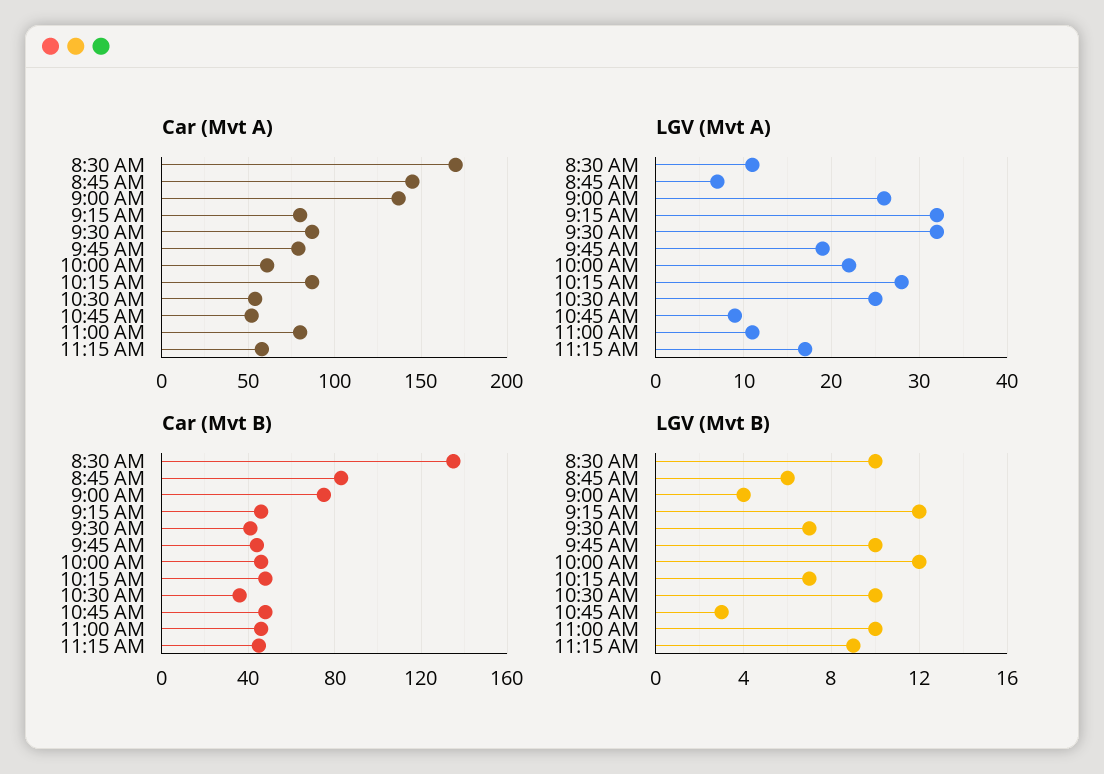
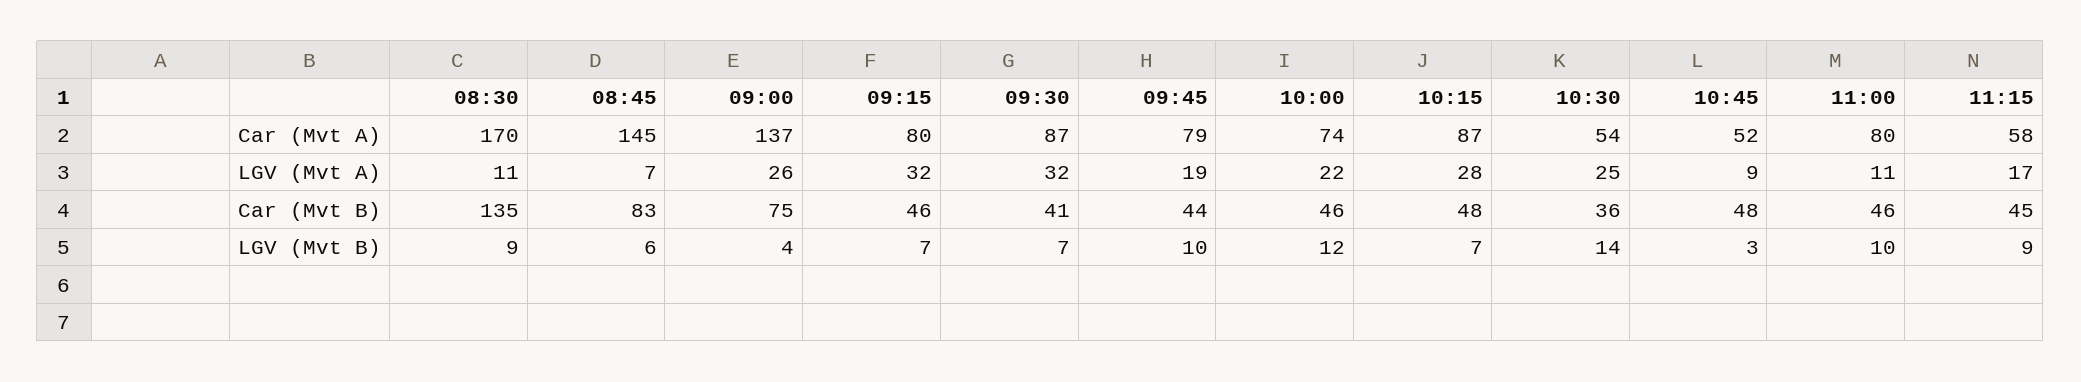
  {
    "Car (Mvt A)": {
      "8:30 AM": 170,
      "8:45 AM": 145,
      "9:00 AM": 137,
      "9:15 AM": 80,
      "9:30 AM": 87,
      "9:45 AM": 79,
-     "10:00 AM": 60,
+     "10:00 AM": 74,
      "10:15 AM": 87,
      "10:30 AM": 54,
      "10:45 AM": 52,
      "11:00 AM": 80,
      "11:15 AM": 58
    },
    "LGV (Mvt A)": {
      "8:30 AM": 11,
      "8:45 AM": 7,
      "9:00 AM": 26,
      "9:15 AM": 32,
      "9:30 AM": 32,
      "9:45 AM": 19,
      "10:00 AM": 22,
      "10:15 AM": 28,
      "10:30 AM": 25,
      "10:45 AM": 9,
      "11:00 AM": 11,
      "11:15 AM": 17
    },
    "Car (Mvt B)": {
      "8:30 AM": 135,
      "8:45 AM": 83,
      "9:00 AM": 75,
      "9:15 AM": 46,
      "9:30 AM": 41,
      "9:45 AM": 44,
      "10:00 AM": 46,
      "10:15 AM": 48,
      "10:30 AM": 36,
      "10:45 AM": 48,
      "11:00 AM": 46,
      "11:15 AM": 45
    },
    "LGV (Mvt B)": {
-     "8:30 AM": 10,
+     "8:30 AM": 9,
      "8:45 AM": 6,
      "9:00 AM": 4,
-     "9:15 AM": 12,
+     "9:15 AM": 7,
      "9:30 AM": 7,
      "9:45 AM": 10,
      "10:00 AM": 12,
      "10:15 AM": 7,
-     "10:30 AM": 10,
+     "10:30 AM": 14,
      "10:45 AM": 3,
      "11:00 AM": 10,
      "11:15 AM": 9
    }
  }

